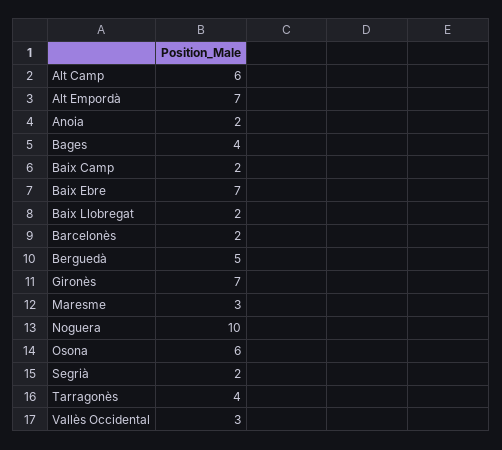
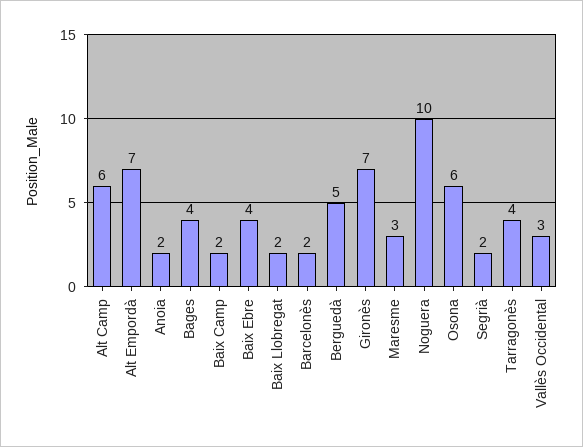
  {
    "Alt Camp": 6,
    "Alt Empordà": 7,
    "Anoia": 2,
    "Bages": 4,
    "Baix Camp": 2,
-   "Baix Ebre": 7,
+   "Baix Ebre": 4,
    "Baix Llobregat": 2,
    "Barcelonès": 2,
    "Berguedà": 5,
    "Gironès": 7,
    "Maresme": 3,
    "Noguera": 10,
    "Osona": 6,
    "Segrià": 2,
    "Tarragonès": 4,
    "Vallès Occidental": 3
  }

